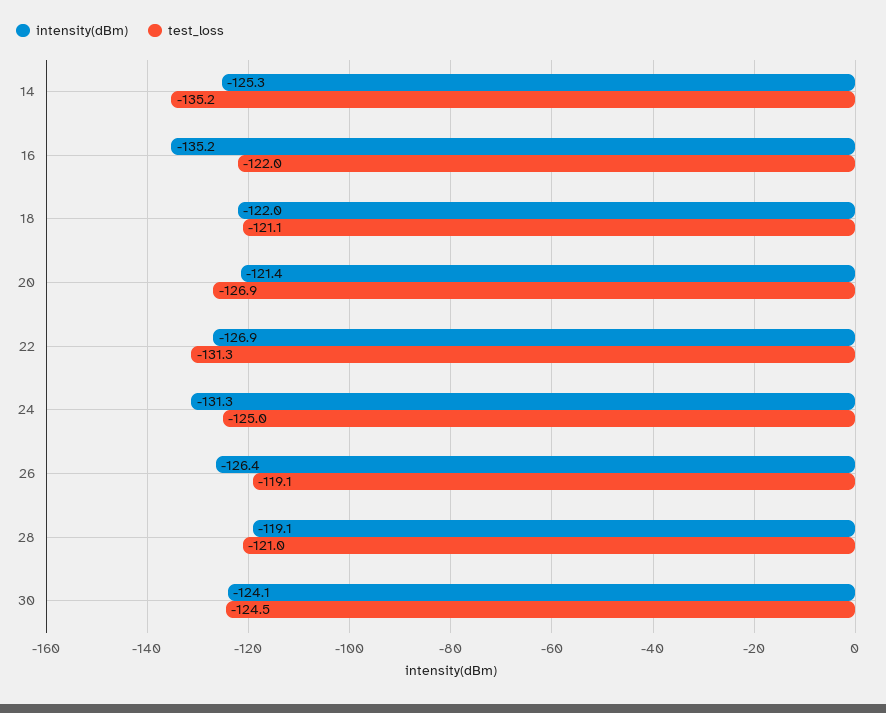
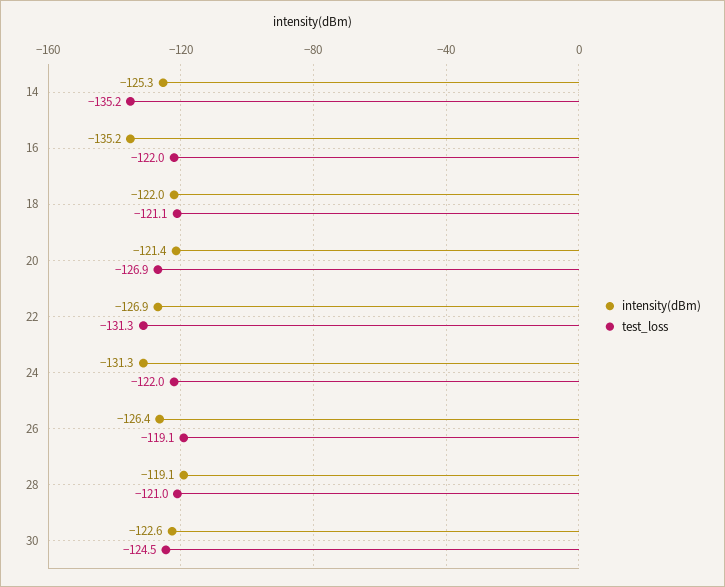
  {
    "intensity(dBm)": {
      "14": -125.3,
      "16": -135.2,
      "18": -122,
      "20": -121.4,
      "22": -126.9,
      "24": -131.3,
      "26": -126.4,
      "28": -119.1,
-     "30": -124.1
+     "30": -122.6
    },
    "test_loss": {
      "14": -135.2,
      "16": -122,
      "18": -121.1,
      "20": -126.9,
      "22": -131.3,
-     "24": -125,
+     "24": -122,
      "26": -119.1,
      "28": -121,
      "30": -124.5
    }
  }

